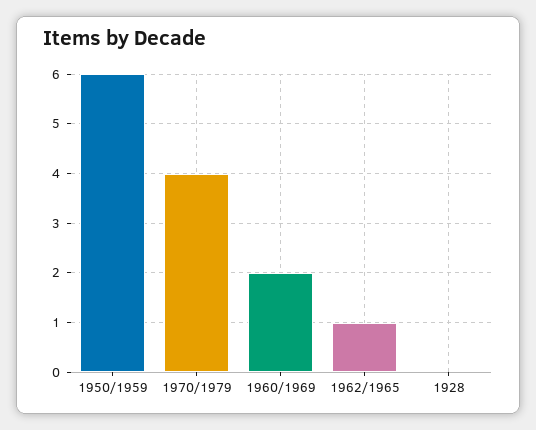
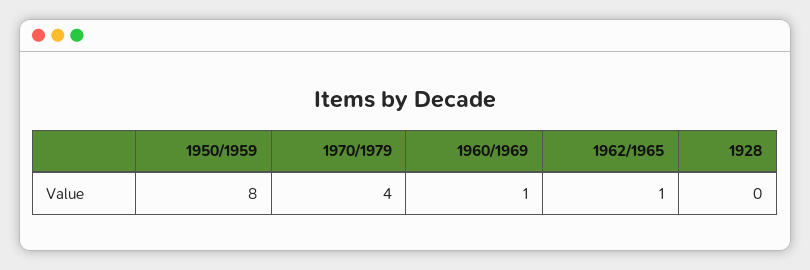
  {
-   "1950/1959": 6,
+   "1950/1959": 8,
    "1970/1979": 4,
-   "1960/1969": 2,
+   "1960/1969": 1,
    "1962/1965": 1,
    "1928": 0
  }

